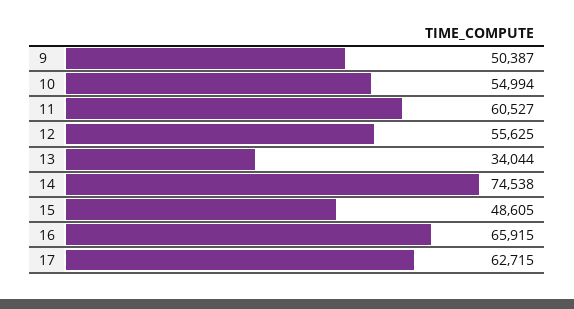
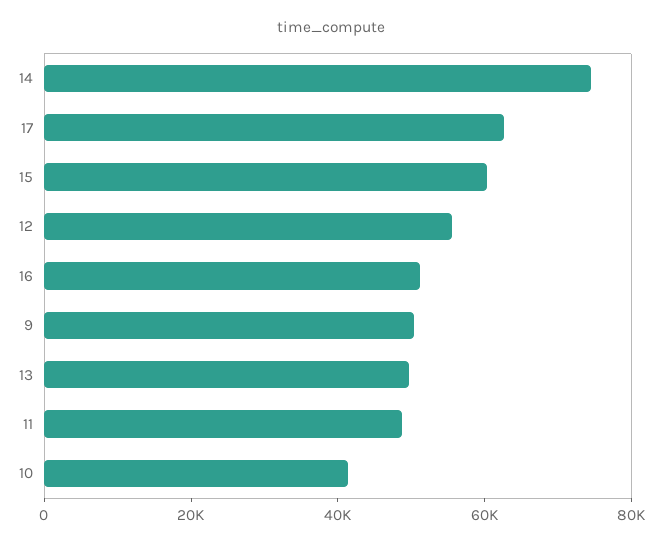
  {
    "9": 50387,
-   "10": 54994,
+   "10": 40000,
-   "11": 60527,
+   "11": 50000,
    "12": 55625,
-   "13": 34044,
+   "13": 50000,
    "14": 74538,
-   "15": 48605,
+   "15": 60000,
-   "16": 65915,
+   "16": 50000,
    "17": 62715
  }

